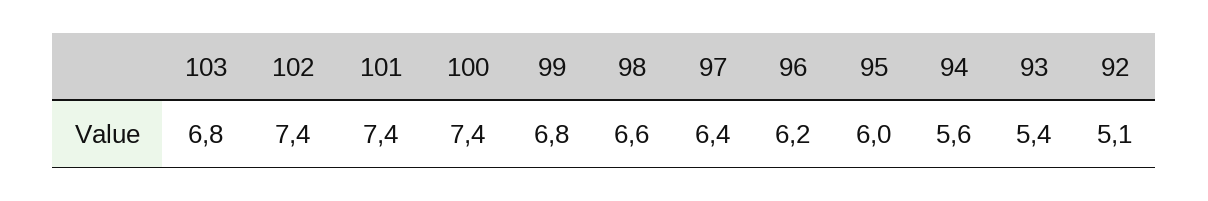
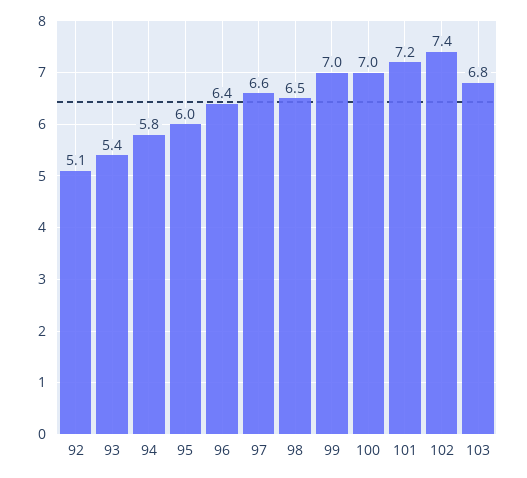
  {
    "103": 6.8,
    "102": 7.4,
-   "101": 7.4,
+   "101": 7.2,
-   "100": 7.4,
+   "100": 7,
-   "99": 6.8,
+   "99": 7,
-   "98": 6.6,
+   "98": 6.5,
-   "97": 6.4,
+   "97": 6.6,
-   "96": 6.2,
+   "96": 6.4,
    "95": 6,
-   "94": 5.6,
+   "94": 5.8,
    "93": 5.4,
    "92": 5.1
  }

